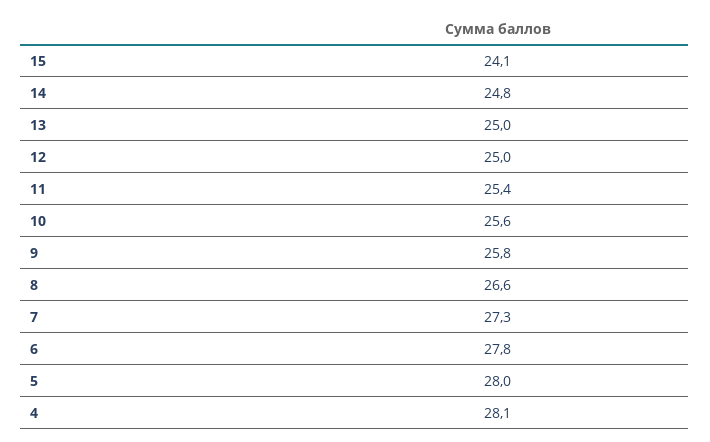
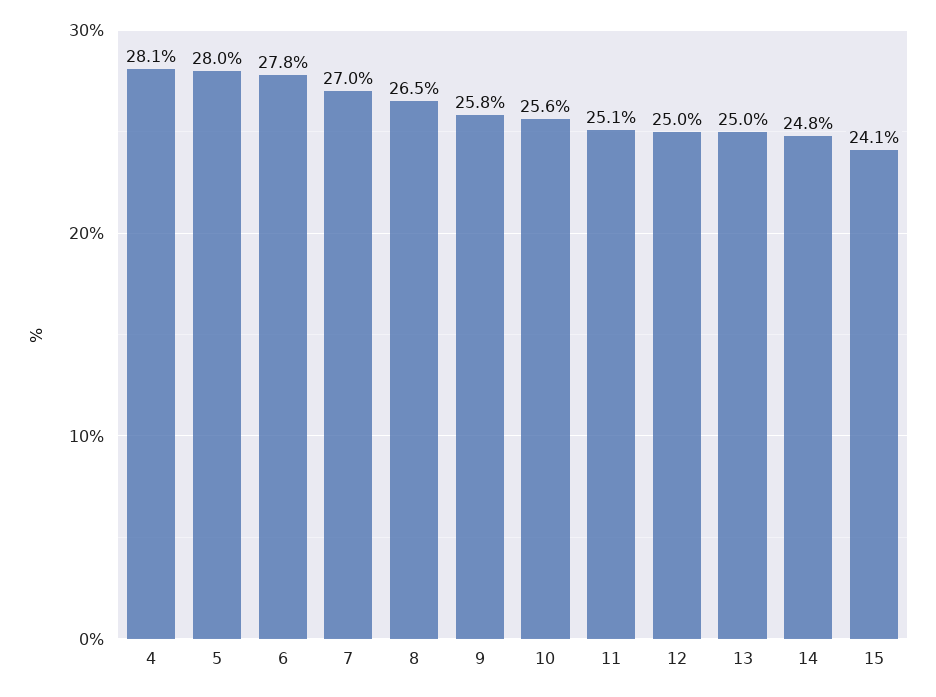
  {
    "15": 24.1,
    "14": 24.8,
    "13": 25,
    "12": 25,
-   "11": 25.4,
+   "11": 25.1,
    "10": 25.6,
    "9": 25.8,
-   "8": 26.6,
+   "8": 26.5,
-   "7": 27.3,
+   "7": 27,
    "6": 27.8,
    "5": 28,
    "4": 28.1
  }

